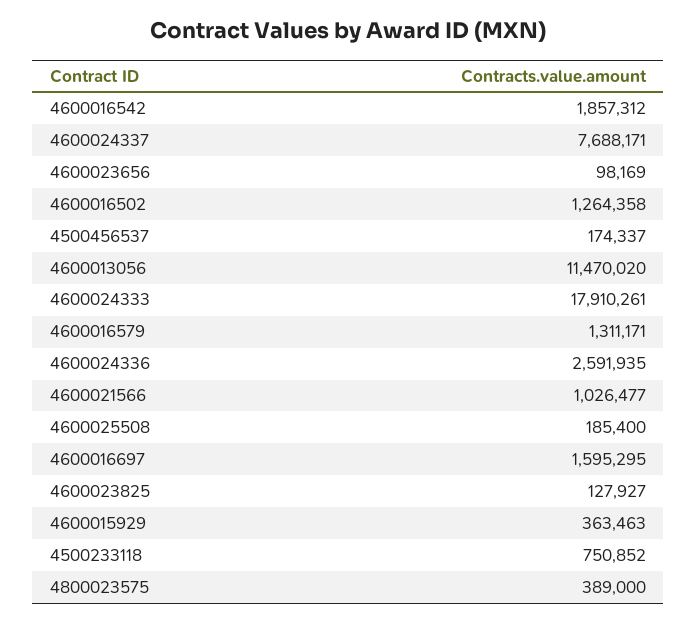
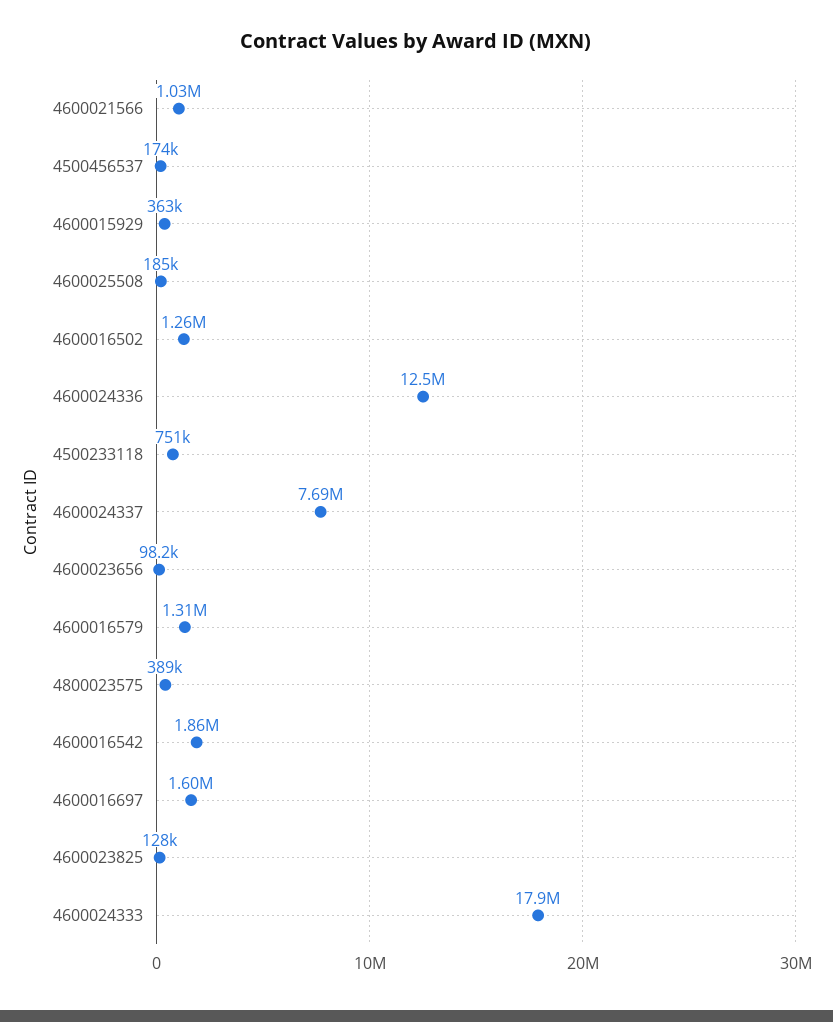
  {
    "4600016542": 1857312,
    "4600024337": 7688171,
    "4600023656": 98169,
    "4600016502": 1264358,
    "4500456537": 174337,
-   "4600013056": 11470020,
    "4600024333": 17910261,
    "4600016579": 1311171,
-   "4600024336": 2591935,
+   "4600024336": 12500000,
    "4600021566": 1026477,
    "4600025508": 185400,
    "4600016697": 1595295,
    "4600023825": 127927,
    "4600015929": 363463,
    "4500233118": 750852,
    "4800023575": 389000
  }

